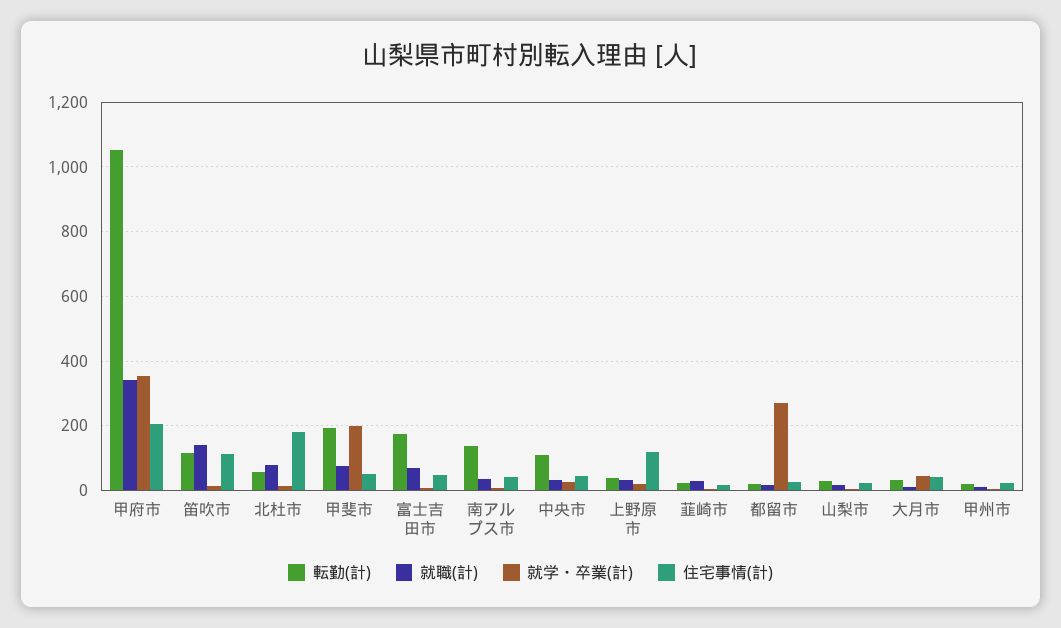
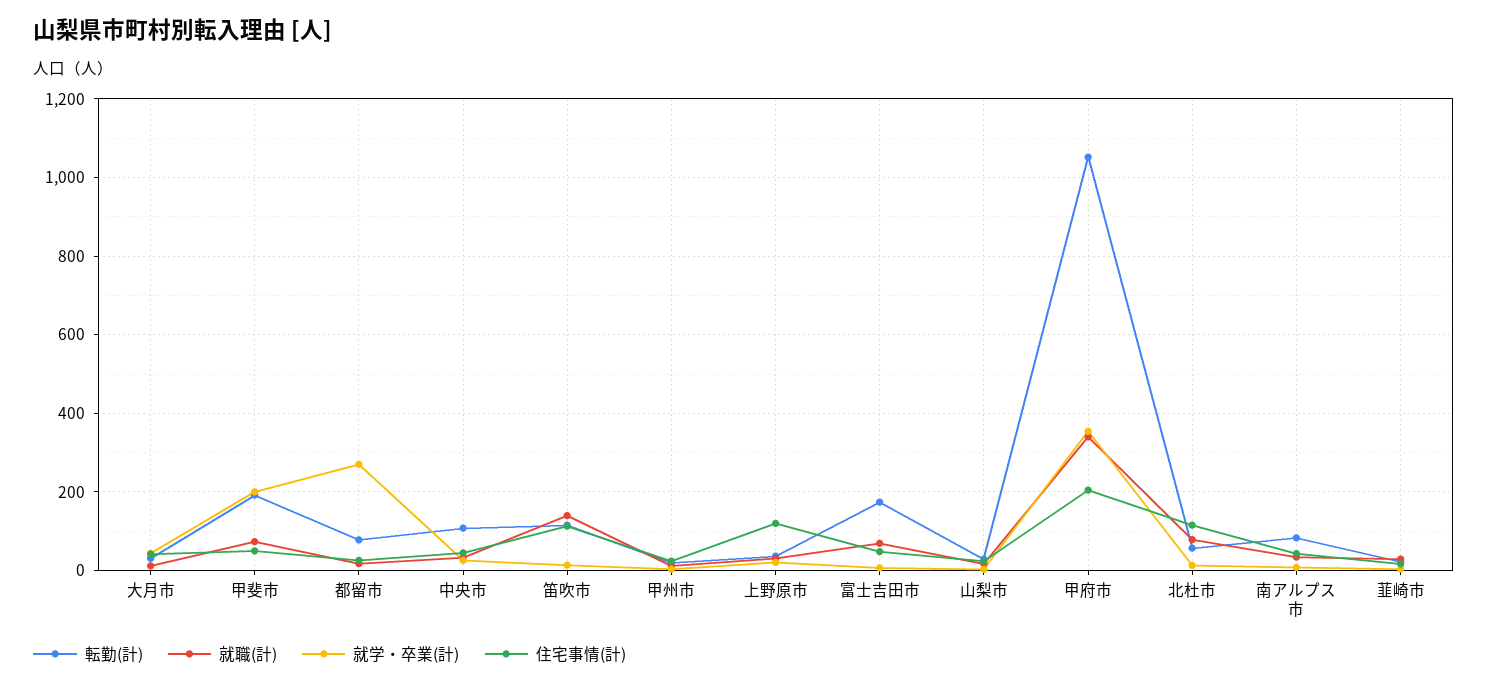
  {
    "転勤(計)": {
      "甲府市": 1060,
      "笛吹市": 120,
      "北杜市": 60,
      "甲斐市": 200,
      "富士吉田市": 180,
-     "南アルプス市": 140,
+     "南アルプス市": 80,
      "中央市": 100,
      "上野原市": 40,
      "韮崎市": 20,
-     "都留市": 20,
+     "都留市": 80,
      "山梨市": 20,
      "大月市": 40,
      "甲州市": 20
    },
    "就職(計)": {
      "甲府市": 340,
      "笛吹市": 140,
      "北杜市": 80,
      "甲斐市": 80,
      "富士吉田市": 60,
      "南アルプス市": 40,
      "中央市": 40,
      "上野原市": 40,
      "韮崎市": 20,
      "都留市": 20,
      "山梨市": 20,
      "大月市": 20,
      "甲州市": 20
    },
    "就学・卒業(計)": {
      "甲府市": 360,
      "笛吹市": 20,
      "北杜市": 20,
      "甲斐市": 200,
      "富士吉田市": 0,
      "南アルプス市": 0,
      "中央市": 20,
      "上野原市": 20,
      "韮崎市": 0,
      "都留市": 280,
      "山梨市": 0,
      "大月市": 40,
      "甲州市": 0
    },
    "住宅事情(計)": {
      "甲府市": 200,
      "笛吹市": 120,
-     "北杜市": 180,
+     "北杜市": 120,
      "甲斐市": 60,
      "富士吉田市": 40,
      "南アルプス市": 40,
      "中央市": 40,
      "上野原市": 120,
      "韮崎市": 20,
      "都留市": 20,
      "山梨市": 20,
      "大月市": 40,
      "甲州市": 20
    }
  }

